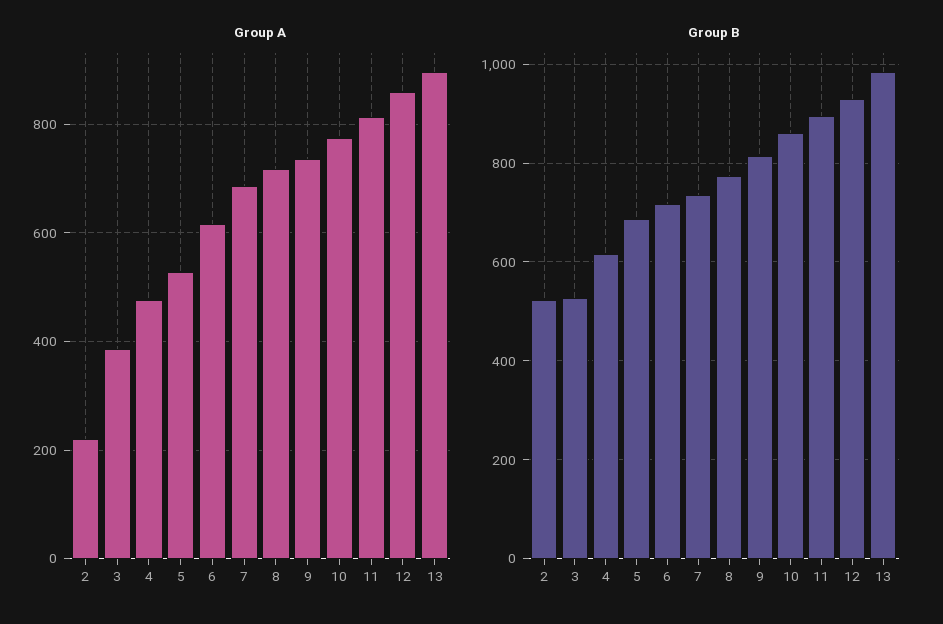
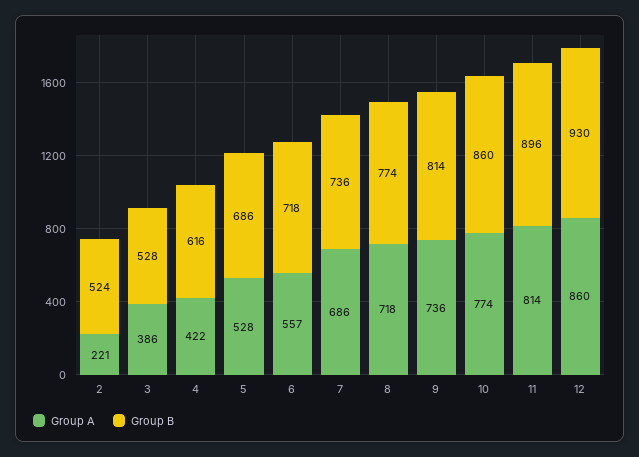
  {
    "Group A": {
      "2": 221,
      "3": 386,
-     "4": 480,
+     "4": 422,
      "5": 528,
-     "6": 620,
+     "6": 557,
      "7": 686,
      "8": 718,
      "9": 736,
      "10": 774,
      "11": 814,
-     "12": 860,
+     "12": 860
-     "13": 900
    },
    "Group B": {
      "2": 524,
      "3": 528,
      "4": 616,
      "5": 686,
      "6": 718,
      "7": 736,
      "8": 774,
      "9": 814,
      "10": 860,
      "11": 896,
-     "12": 930,
+     "12": 930
-     "13": 980
    }
  }

